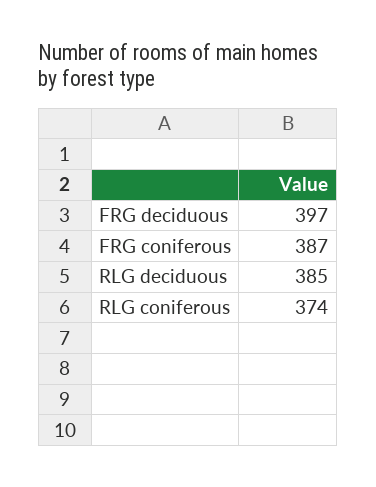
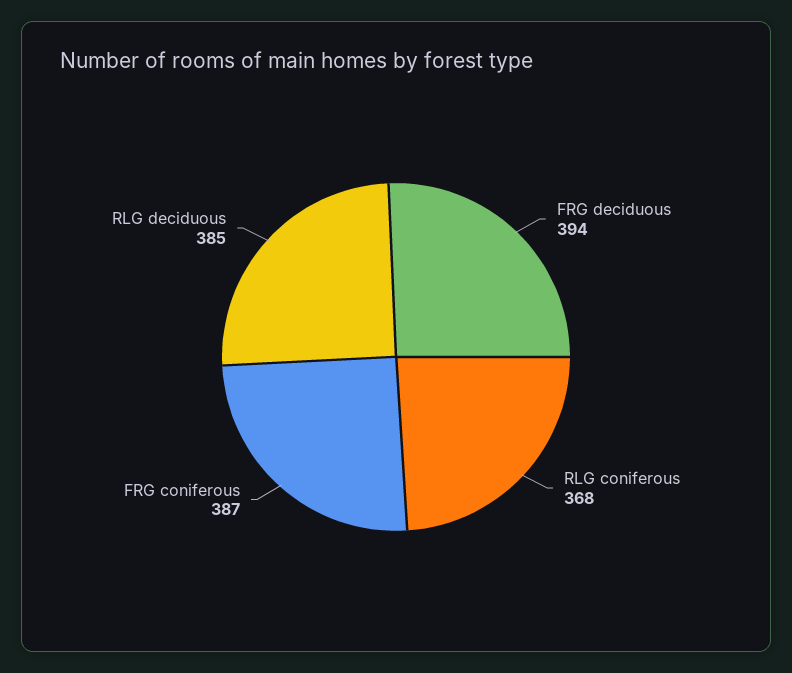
  {
-   "FRG deciduous": 397,
+   "FRG deciduous": 394,
    "FRG coniferous": 387,
    "RLG deciduous": 385,
-   "RLG coniferous": 374
+   "RLG coniferous": 368
  }

